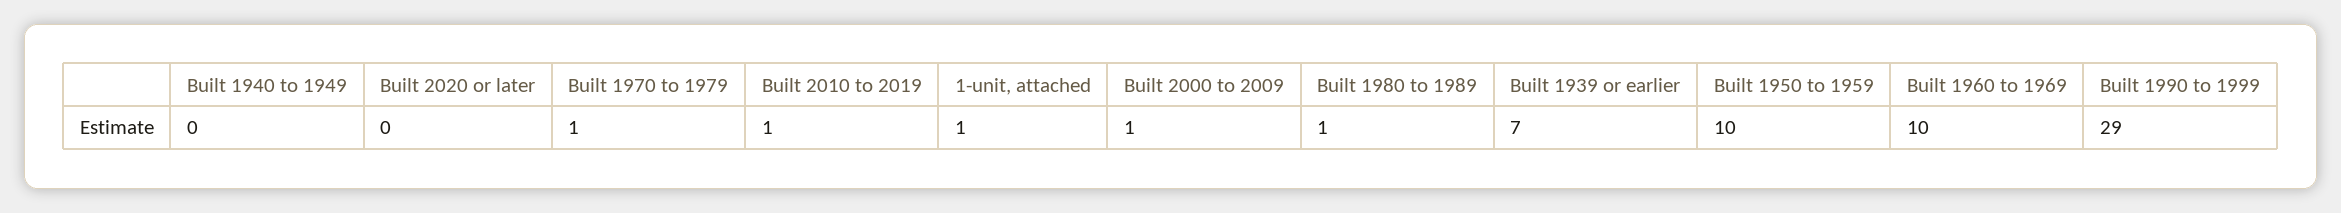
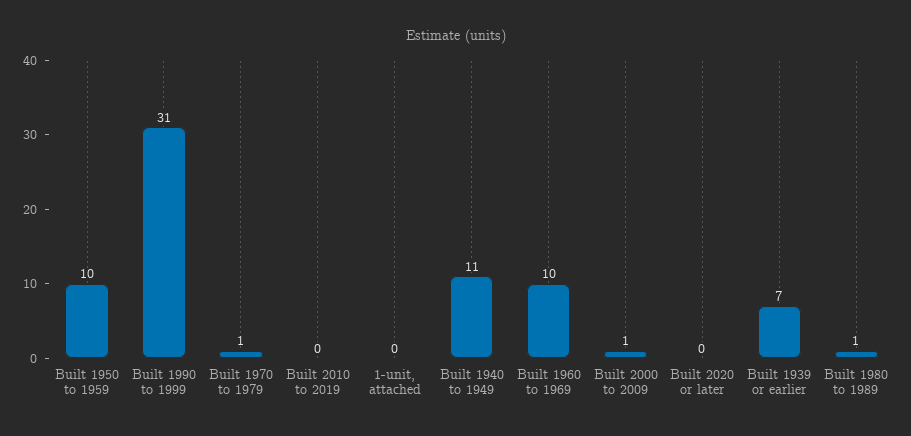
  {
-   "Built 1940 to 1949": 0,
+   "Built 1940 to 1949": 11,
    "Built 2020 or later": 0,
    "Built 1970 to 1979": 1,
-   "Built 2010 to 2019": 1,
+   "Built 2010 to 2019": 0,
-   "1-unit, attached": 1,
+   "1-unit, attached": 0,
    "Built 2000 to 2009": 1,
    "Built 1980 to 1989": 1,
    "Built 1939 or earlier": 7,
    "Built 1950 to 1959": 10,
    "Built 1960 to 1969": 10,
-   "Built 1990 to 1999": 29
+   "Built 1990 to 1999": 31
  }

